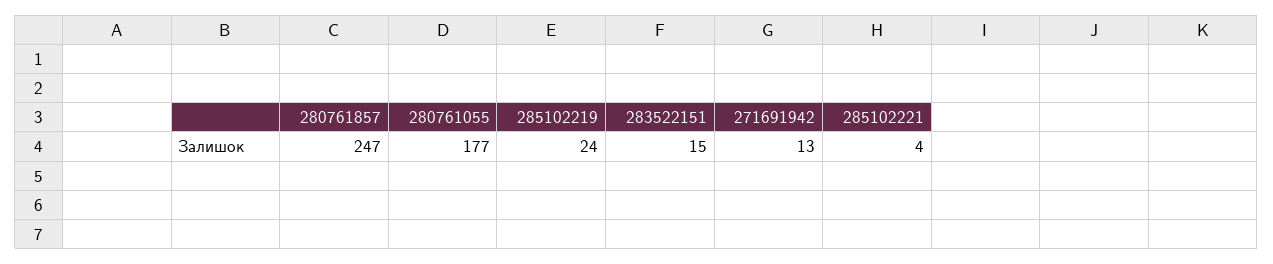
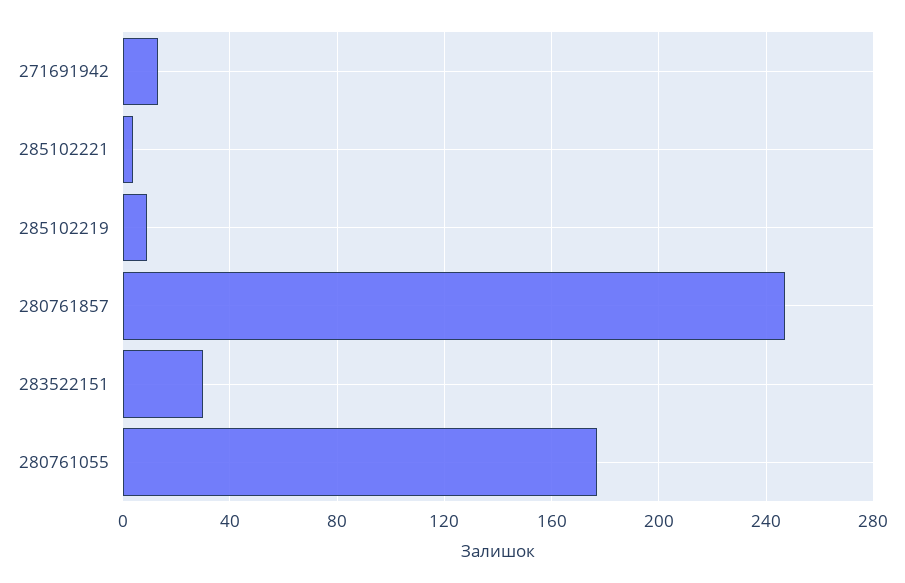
  {
    "280761857": 247,
    "280761055": 177,
-   "285102219": 24,
+   "285102219": 10,
-   "283522151": 15,
+   "283522151": 30,
    "271691942": 13,
    "285102221": 4
  }

